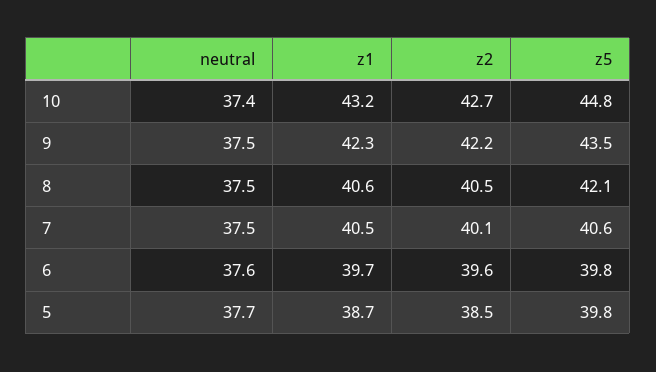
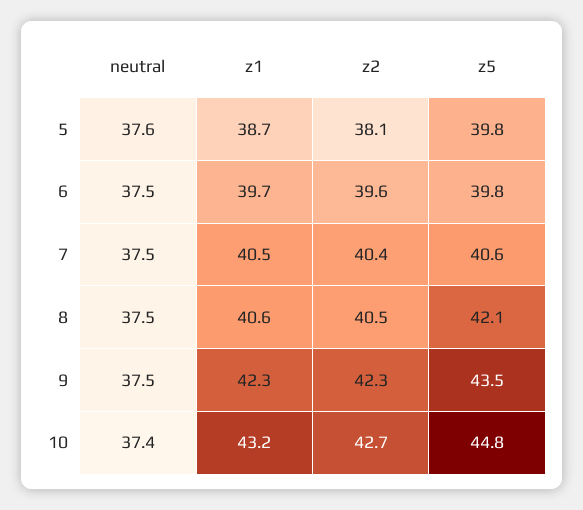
  {
    "neutral": {
      "10": 37.4,
      "9": 37.5,
      "8": 37.5,
      "7": 37.5,
-     "6": 37.6,
+     "6": 37.5,
-     "5": 37.7
+     "5": 37.6
    },
    "z1": {
      "10": 43.2,
      "9": 42.3,
      "8": 40.6,
      "7": 40.5,
      "6": 39.7,
      "5": 38.7
    },
    "z2": {
      "10": 42.7,
-     "9": 42.2,
+     "9": 42.3,
      "8": 40.5,
-     "7": 40.1,
+     "7": 40.4,
      "6": 39.6,
-     "5": 38.5
+     "5": 38.1
    },
    "z5": {
      "10": 44.8,
      "9": 43.5,
      "8": 42.1,
      "7": 40.6,
      "6": 39.8,
      "5": 39.8
    }
  }

